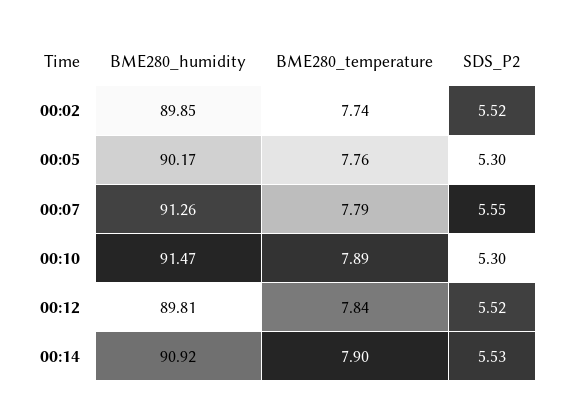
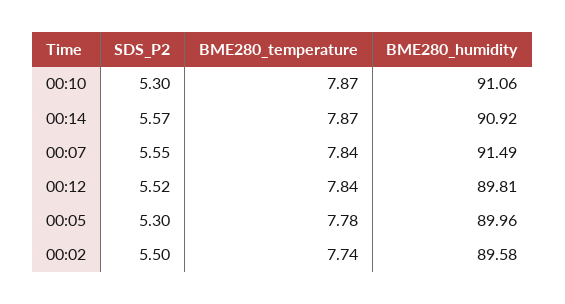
  {
    "BME280_humidity": {
-     "00:02": 89.85,
+     "00:02": 89.58,
-     "00:05": 90.17,
+     "00:05": 89.96,
-     "00:07": 91.26,
+     "00:07": 91.49,
-     "00:10": 91.47,
+     "00:10": 91.06,
      "00:12": 89.81,
      "00:14": 90.92
    },
    "BME280_temperature": {
      "00:02": 7.74,
-     "00:05": 7.76,
+     "00:05": 7.78,
-     "00:07": 7.79,
+     "00:07": 7.84,
-     "00:10": 7.89,
+     "00:10": 7.87,
      "00:12": 7.84,
-     "00:14": 7.9
+     "00:14": 7.87
    },
    "SDS_P2": {
-     "00:02": 5.52,
+     "00:02": 5.5,
      "00:05": 5.3,
      "00:07": 5.55,
      "00:10": 5.3,
      "00:12": 5.52,
-     "00:14": 5.53
+     "00:14": 5.57
    }
  }

